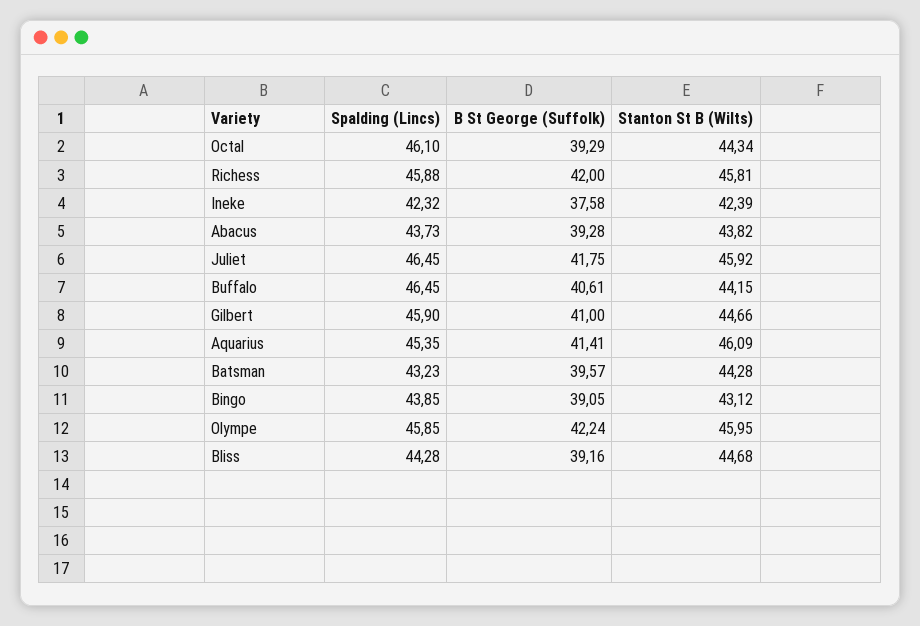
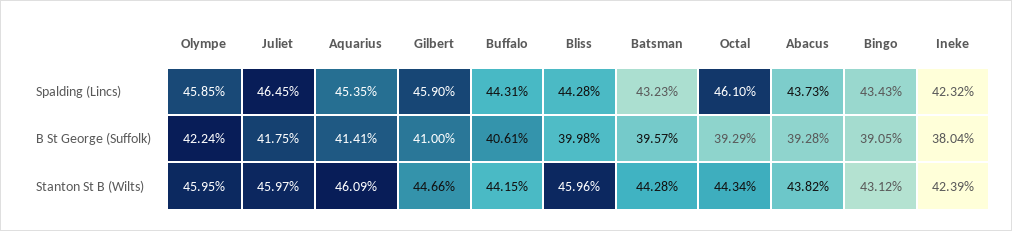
  {
    "Spalding (Lincs)": {
      "Octal": 46.1,
-     "Richess": 45.88,
      "Ineke": 42.32,
      "Abacus": 43.73,
      "Juliet": 46.45,
-     "Buffalo": 46.45,
+     "Buffalo": 44.31,
      "Gilbert": 45.9,
      "Aquarius": 45.35,
      "Batsman": 43.23,
-     "Bingo": 43.85,
+     "Bingo": 43.43,
      "Olympe": 45.85,
      "Bliss": 44.28
    },
    "B St George (Suffolk)": {
      "Octal": 39.29,
-     "Richess": 42,
-     "Ineke": 37.58,
+     "Ineke": 38.04,
      "Abacus": 39.28,
      "Juliet": 41.75,
      "Buffalo": 40.61,
      "Gilbert": 41,
      "Aquarius": 41.41,
      "Batsman": 39.57,
      "Bingo": 39.05,
      "Olympe": 42.24,
-     "Bliss": 39.16
+     "Bliss": 39.98
    },
    "Stanton St B (Wilts)": {
      "Octal": 44.34,
-     "Richess": 45.81,
      "Ineke": 42.39,
      "Abacus": 43.82,
-     "Juliet": 45.92,
+     "Juliet": 45.97,
      "Buffalo": 44.15,
      "Gilbert": 44.66,
      "Aquarius": 46.09,
      "Batsman": 44.28,
      "Bingo": 43.12,
      "Olympe": 45.95,
-     "Bliss": 44.68
+     "Bliss": 45.96
    }
  }

